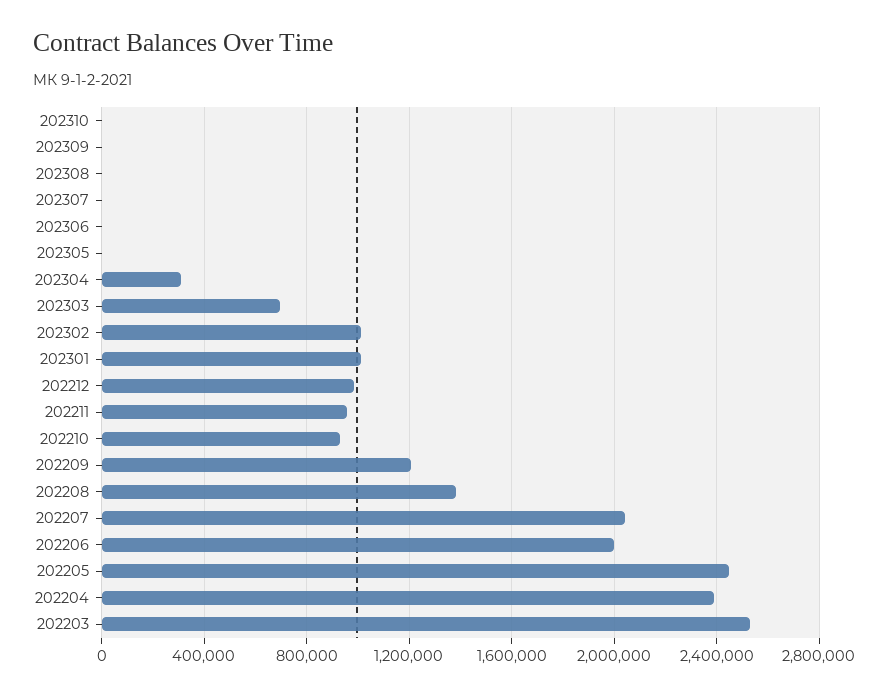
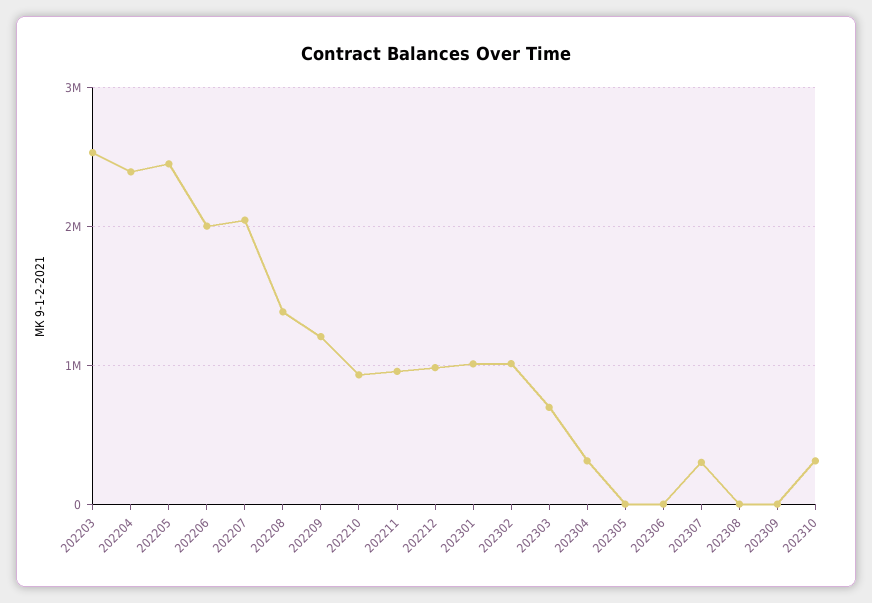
  {
-   "202310": 0,
+   "202310": 300000,
    "202309": 0,
    "202308": 0,
-   "202307": 0,
+   "202307": 300000,
    "202306": 0,
    "202305": 0,
    "202304": 300000,
    "202303": 700000,
    "202302": 1000000,
    "202301": 1000000,
    "202212": 1000000,
    "202211": 950000,
    "202210": 950000,
    "202209": 1200000,
    "202208": 1400000,
    "202207": 2050000,
    "202206": 2000000,
    "202205": 2450000,
    "202204": 2400000,
    "202203": 2550000
  }

